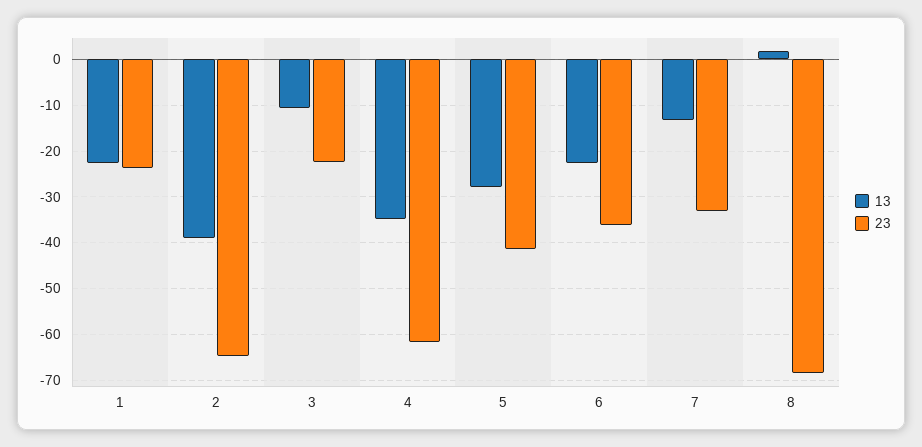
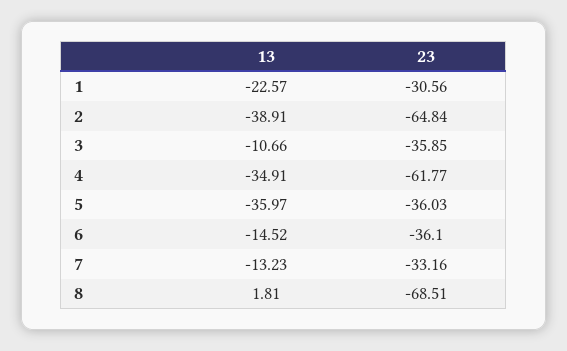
  {
    "13": {
      "1": -22.57,
      "2": -38.91,
      "3": -10.66,
      "4": -34.91,
-     "5": -28,
+     "5": -35.97,
-     "6": -22,
+     "6": -14.52,
      "7": -13.23,
      "8": 1.81
    },
    "23": {
-     "1": -24,
+     "1": -30.56,
      "2": -64.84,
-     "3": -22,
+     "3": -35.85,
      "4": -61.77,
-     "5": -42,
+     "5": -36.03,
      "6": -36.1,
      "7": -33.16,
      "8": -68.51
    }
  }

